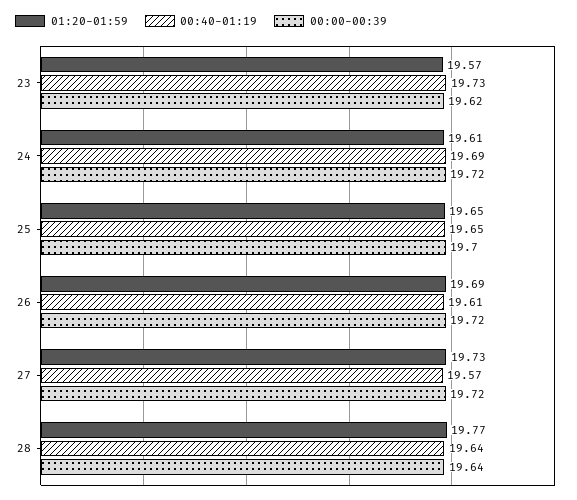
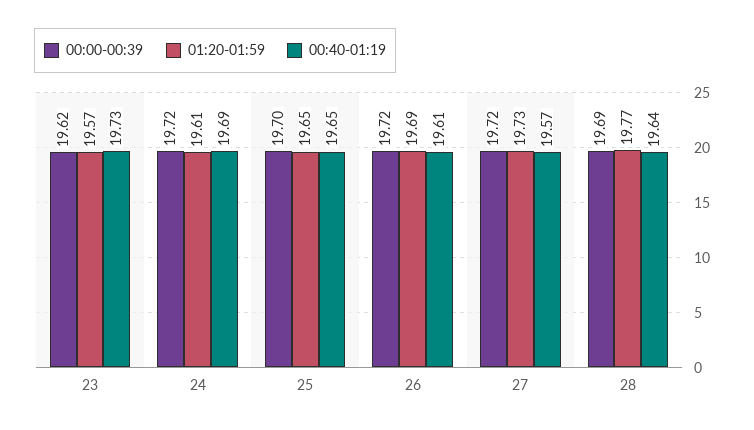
  {
    "01:20-01:59": {
      "23": 19.57,
      "24": 19.61,
      "25": 19.65,
      "26": 19.69,
      "27": 19.73,
      "28": 19.77
    },
    "00:40-01:19": {
      "23": 19.73,
      "24": 19.69,
      "25": 19.65,
      "26": 19.61,
      "27": 19.57,
      "28": 19.64
    },
    "00:00-00:39": {
      "23": 19.62,
      "24": 19.72,
      "25": 19.7,
      "26": 19.72,
      "27": 19.72,
-     "28": 19.64
+     "28": 19.69
    }
  }

